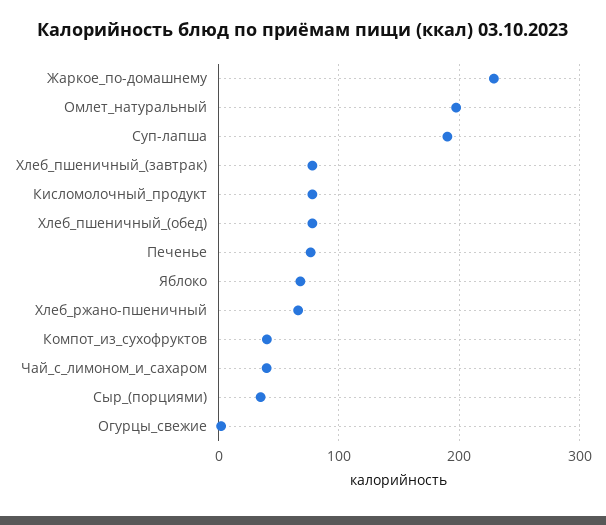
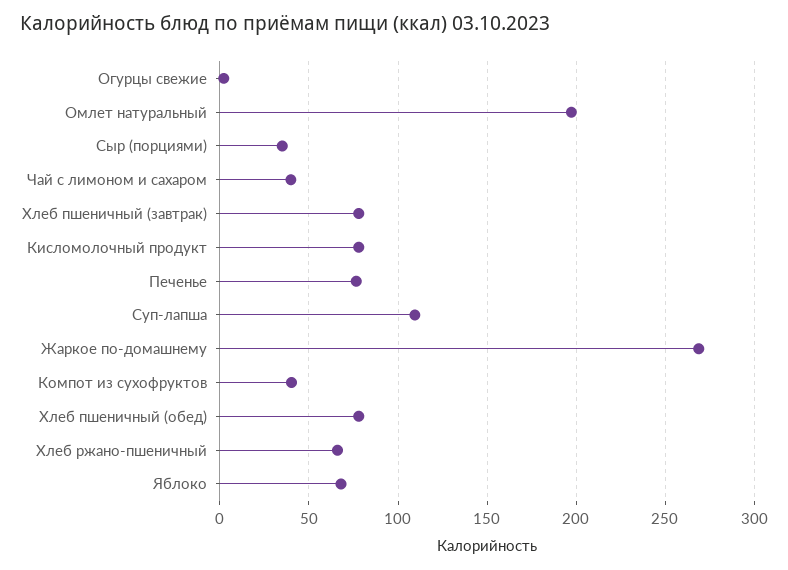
  {
-   "Жаркое_по-домашнему": 230,
+   "Жаркое_по-домашнему": 270,
    "Омлет_натуральный": 195,
-   "Суп-лапша": 190,
+   "Суп-лапша": 110,
    "Хлеб_пшеничный_(завтрак)": 80,
    "Кисломолочный_продукт": 80,
    "Хлеб_пшеничный_(обед)": 80,
    "Печенье": 75,
    "Яблоко": 70,
    "Хлеб_ржано-пшеничный": 65,
    "Компот_из_сухофруктов": 40,
    "Чай_с_лимоном_и_сахаром": 40,
    "Сыр_(порциями)": 35,
    "Огурцы_свежие": 0
  }

